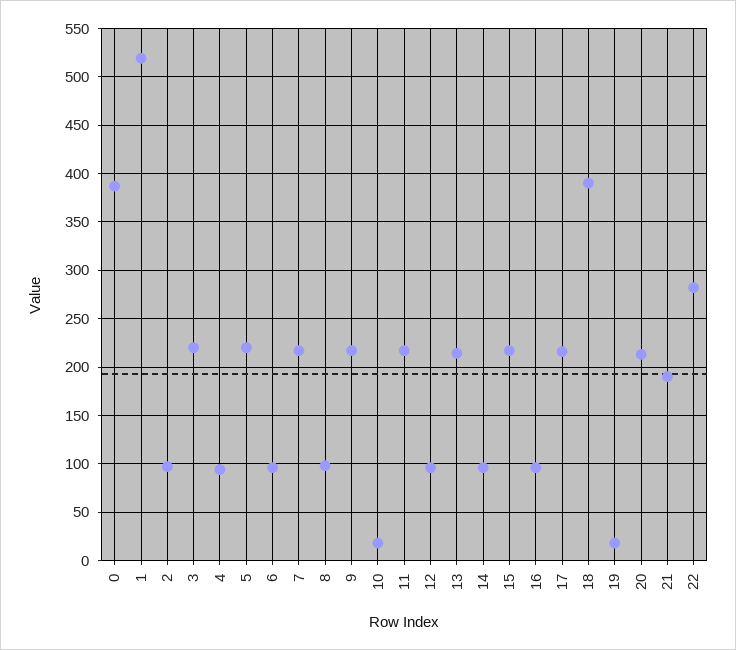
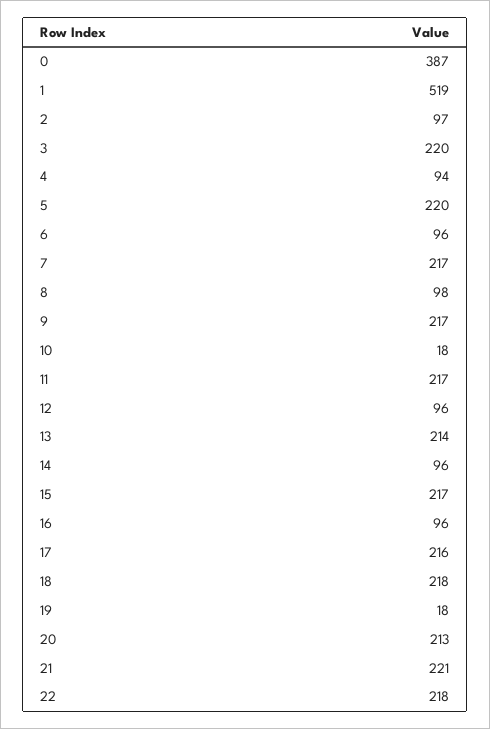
  {
    "0": 387,
    "1": 519,
    "2": 97,
    "3": 220,
    "4": 94,
    "5": 220,
    "6": 96,
    "7": 217,
    "8": 98,
    "9": 217,
    "10": 18,
    "11": 217,
    "12": 96,
    "13": 214,
    "14": 96,
    "15": 217,
    "16": 96,
    "17": 216,
-   "18": 390,
+   "18": 218,
    "19": 18,
    "20": 213,
-   "21": 190,
+   "21": 221,
-   "22": 280
+   "22": 218
  }

